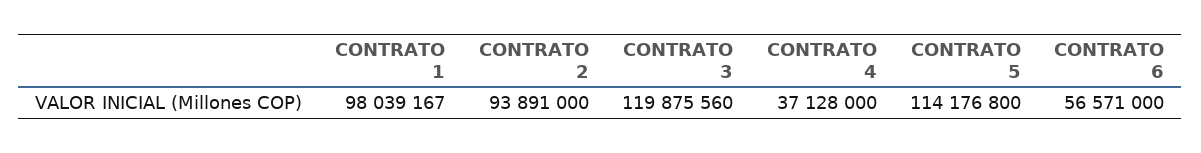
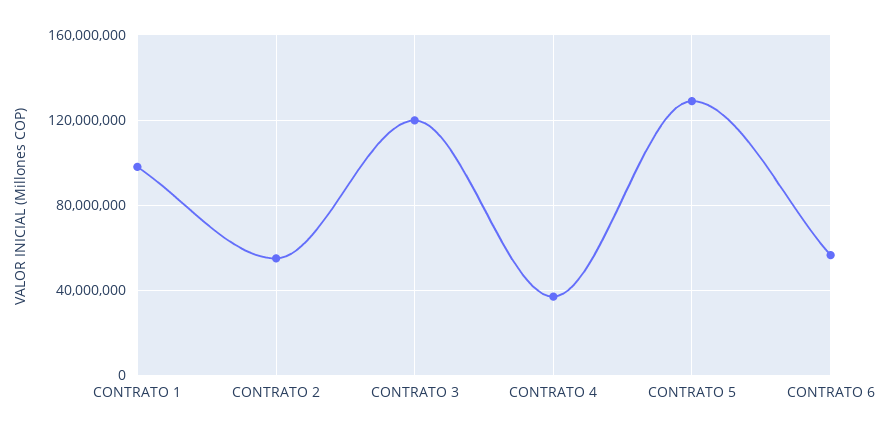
  {
    "CONTRATO 1": 98039167,
-   "CONTRATO 2": 93891000,
+   "CONTRATO 2": 55000000,
    "CONTRATO 3": 119875560,
    "CONTRATO 4": 37128000,
-   "CONTRATO 5": 114176800,
+   "CONTRATO 5": 130000000,
    "CONTRATO 6": 56571000
  }

